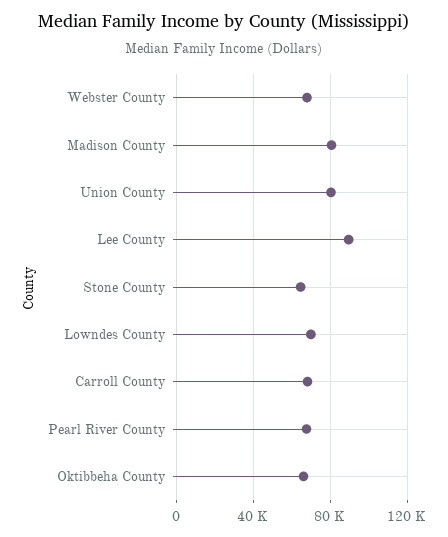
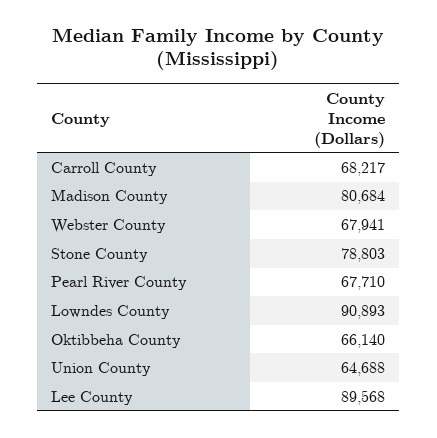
  {
    "Webster County": 67941,
    "Madison County": 80684,
-   "Union County": 80000,
+   "Union County": 64688,
    "Lee County": 89568,
-   "Stone County": 65000,
+   "Stone County": 78803,
-   "Lowndes County": 70000,
+   "Lowndes County": 90893,
    "Carroll County": 68217,
    "Pearl River County": 67710,
    "Oktibbeha County": 66140
  }

